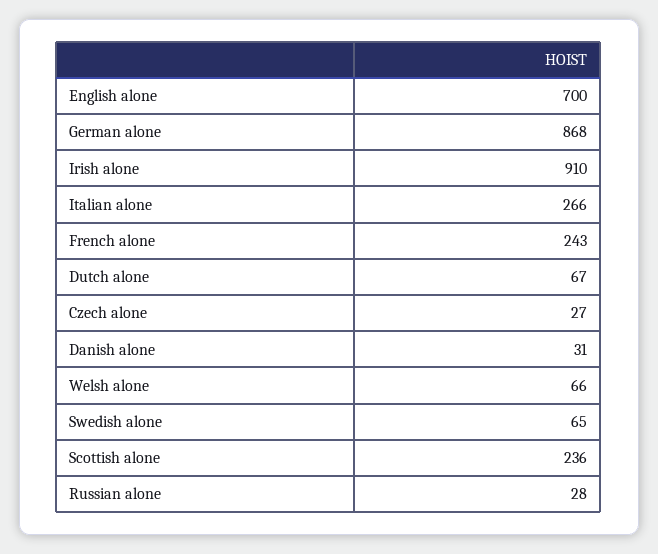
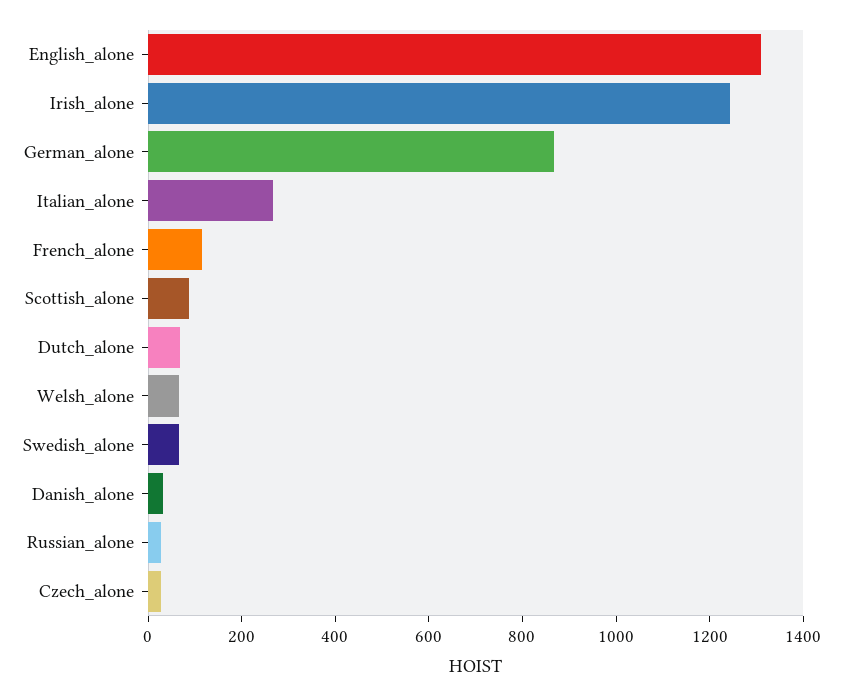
  {
-   "English alone": 700,
+   "English alone": 1300,
    "German alone": 868,
-   "Irish alone": 910,
+   "Irish alone": 1250,
    "Italian alone": 266,
-   "French alone": 243,
+   "French alone": 100,
    "Dutch alone": 67,
    "Czech alone": 27,
    "Danish alone": 31,
    "Welsh alone": 66,
    "Swedish alone": 65,
-   "Scottish alone": 236,
+   "Scottish alone": 100,
    "Russian alone": 28
  }

